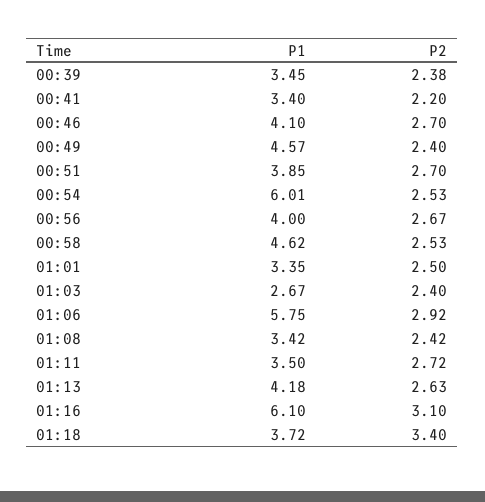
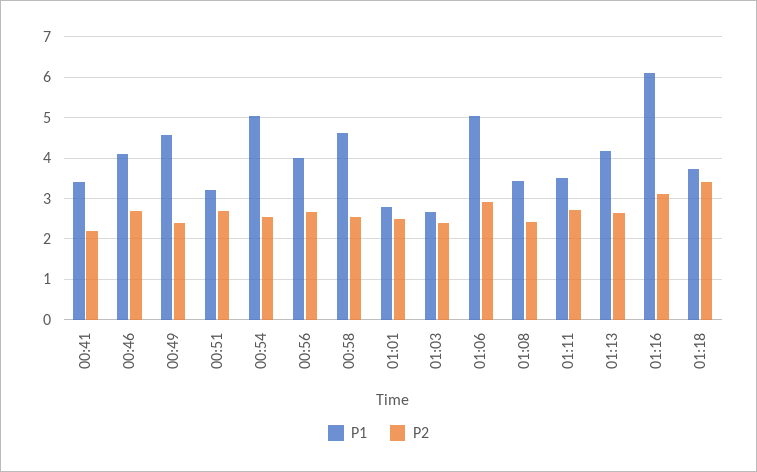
  {
    "P1": {
-     "00:39": 3.45,
      "00:41": 3.4,
      "00:46": 4.1,
      "00:49": 4.57,
-     "00:51": 3.85,
+     "00:51": 3.2,
-     "00:54": 6.01,
+     "00:54": 5,
      "00:56": 4,
      "00:58": 4.62,
-     "01:01": 3.35,
+     "01:01": 2.8,
      "01:03": 2.67,
-     "01:06": 5.75,
+     "01:06": 5,
      "01:08": 3.42,
      "01:11": 3.5,
      "01:13": 4.18,
      "01:16": 6.1,
      "01:18": 3.72
    },
    "P2": {
-     "00:39": 2.38,
      "00:41": 2.2,
      "00:46": 2.7,
      "00:49": 2.4,
      "00:51": 2.7,
      "00:54": 2.53,
      "00:56": 2.67,
      "00:58": 2.53,
      "01:01": 2.5,
      "01:03": 2.4,
      "01:06": 2.92,
      "01:08": 2.42,
      "01:11": 2.72,
      "01:13": 2.63,
      "01:16": 3.1,
      "01:18": 3.4
    }
  }

